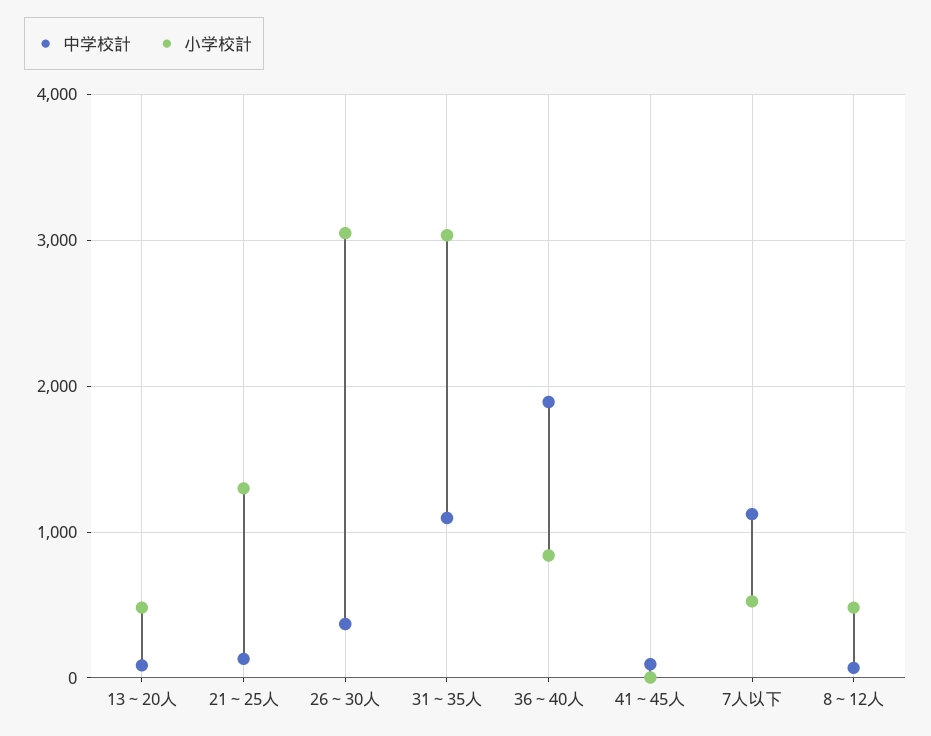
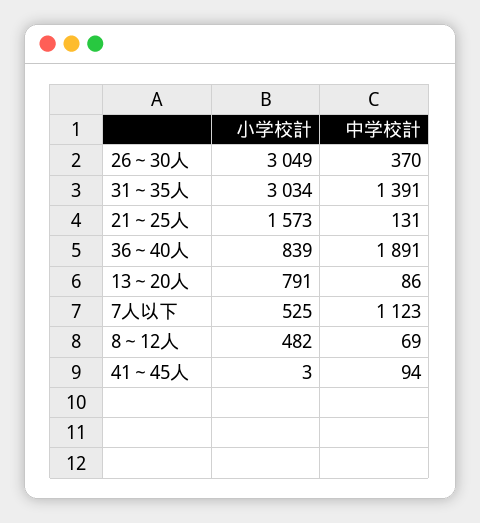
  {
    "中学校計": {
      "13～20人": 86,
      "21～25人": 131,
      "26～30人": 370,
-     "31～35人": 1100,
+     "31～35人": 1391,
      "36～40人": 1891,
      "41～45人": 94,
      "7人以下": 1123,
      "8～12人": 69
    },
    "小学校計": {
-     "13～20人": 500,
+     "13～20人": 791,
-     "21～25人": 1300,
+     "21～25人": 1573,
      "26～30人": 3049,
      "31～35人": 3034,
      "36～40人": 839,
      "41～45人": 3,
      "7人以下": 525,
      "8～12人": 482
    }
  }

